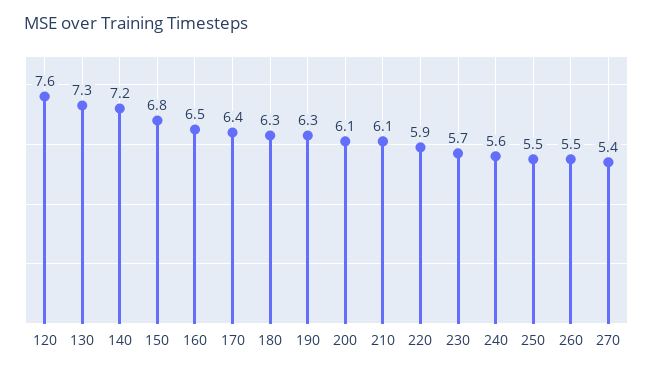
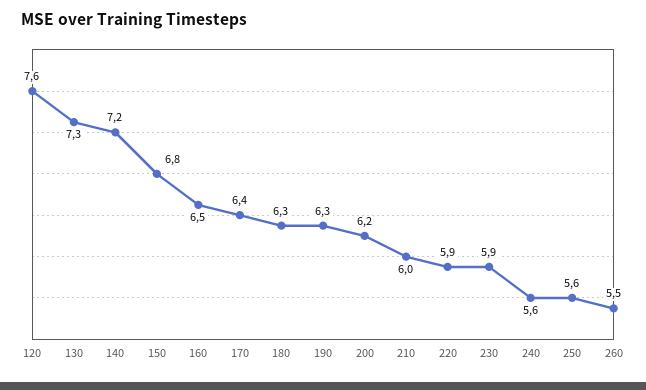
  {
    "120": 7.6,
    "130": 7.3,
    "140": 7.2,
    "150": 6.8,
    "160": 6.5,
    "170": 6.4,
    "180": 6.3,
    "190": 6.3,
-   "200": 6.1,
+   "200": 6.2,
-   "210": 6.1,
+   "210": 6,
    "220": 5.9,
-   "230": 5.7,
+   "230": 5.9,
    "240": 5.6,
-   "250": 5.5,
+   "250": 5.6,
-   "260": 5.5,
+   "260": 5.5
-   "270": 5.4
  }

